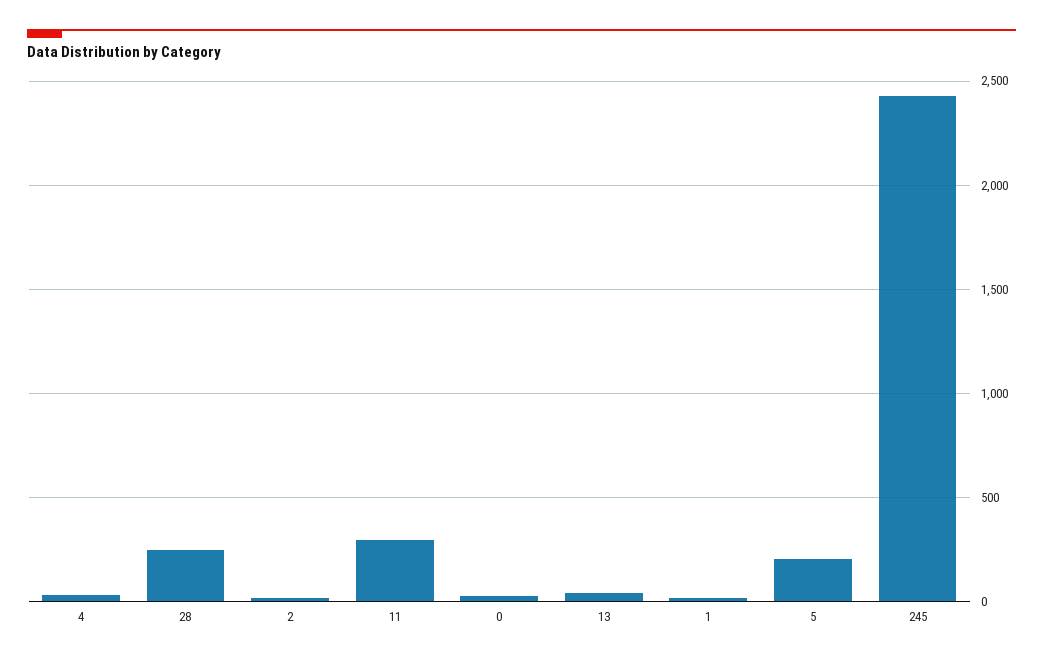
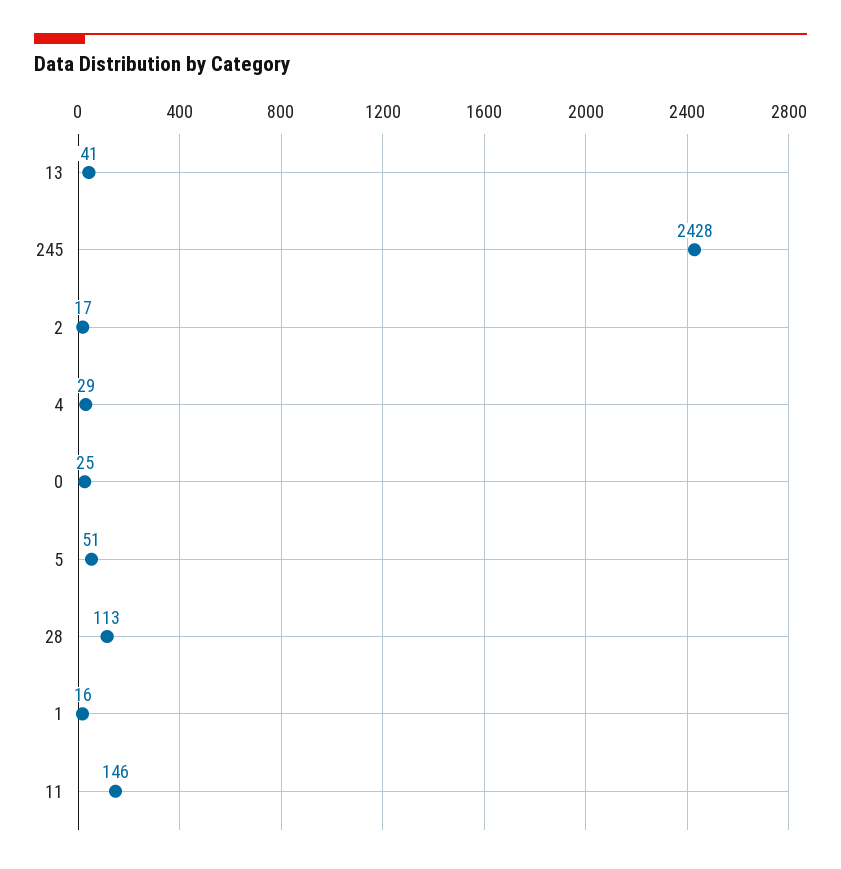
  {
    "4": 29,
-   "28": 250,
+   "28": 113,
    "2": 17,
-   "11": 300,
+   "11": 146,
    "0": 25,
    "13": 41,
    "1": 16,
-   "5": 200,
+   "5": 51,
    "245": 2428
  }

